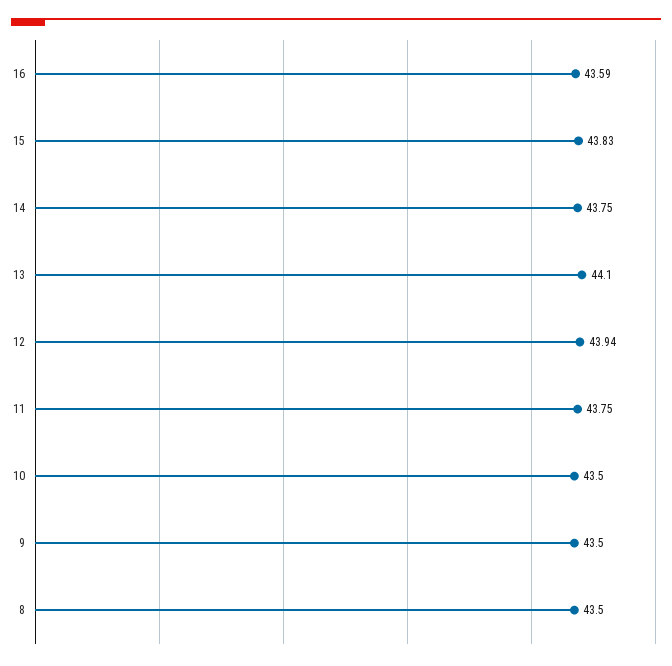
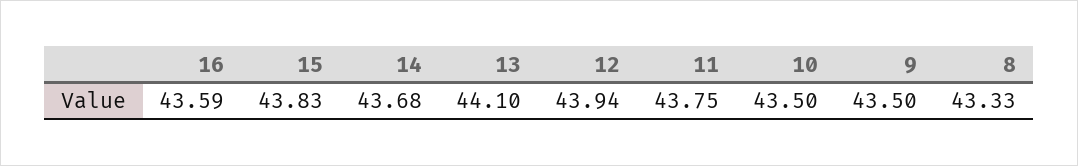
  {
    "16": 43.59,
    "15": 43.83,
-   "14": 43.75,
+   "14": 43.68,
    "13": 44.1,
    "12": 43.94,
    "11": 43.75,
    "10": 43.5,
    "9": 43.5,
-   "8": 43.5
+   "8": 43.33
  }

